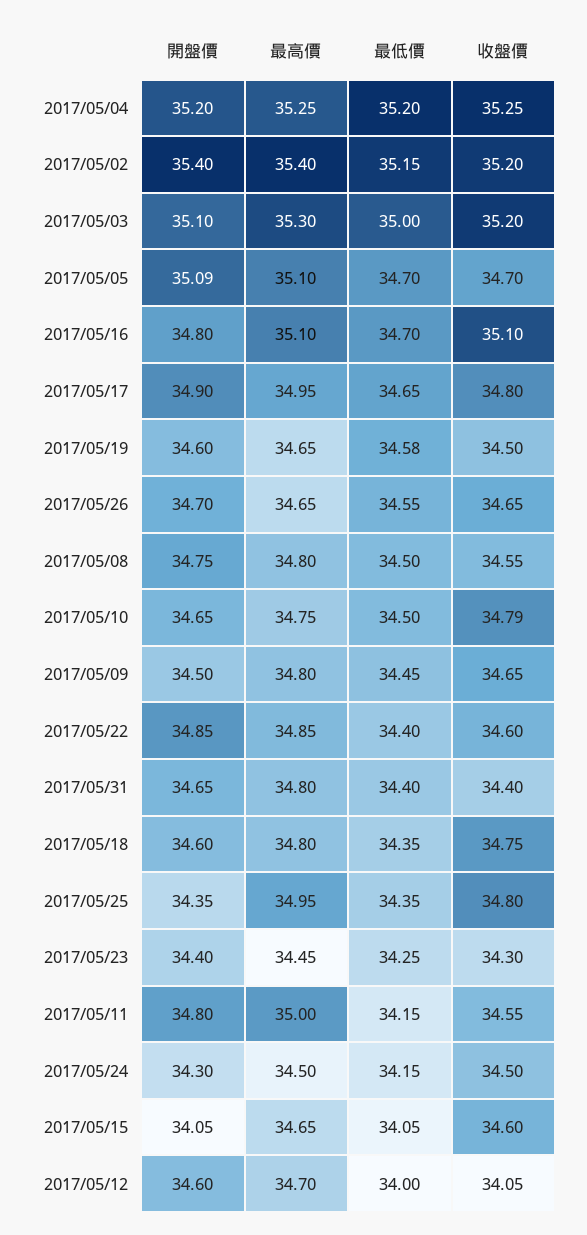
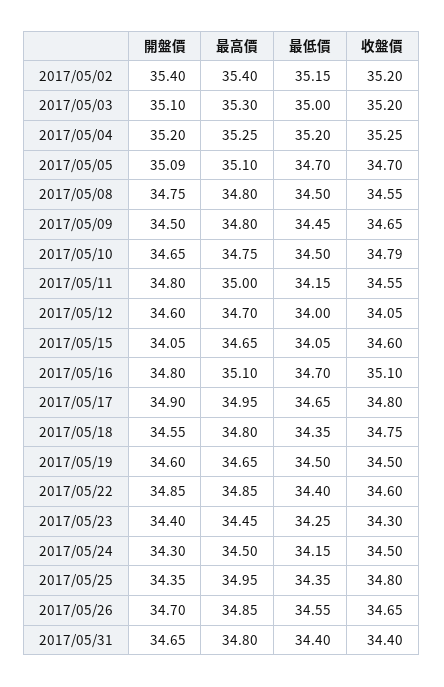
  {
    "開盤價": {
      "2017/05/04": 35.2,
      "2017/05/02": 35.4,
      "2017/05/03": 35.1,
      "2017/05/05": 35.09,
      "2017/05/16": 34.8,
      "2017/05/17": 34.9,
      "2017/05/19": 34.6,
      "2017/05/26": 34.7,
      "2017/05/08": 34.75,
      "2017/05/10": 34.65,
      "2017/05/09": 34.5,
      "2017/05/22": 34.85,
      "2017/05/31": 34.65,
-     "2017/05/18": 34.6,
+     "2017/05/18": 34.55,
      "2017/05/25": 34.35,
      "2017/05/23": 34.4,
      "2017/05/11": 34.8,
      "2017/05/24": 34.3,
      "2017/05/15": 34.05,
      "2017/05/12": 34.6
    },
    "最高價": {
      "2017/05/04": 35.25,
      "2017/05/02": 35.4,
      "2017/05/03": 35.3,
      "2017/05/05": 35.1,
      "2017/05/16": 35.1,
      "2017/05/17": 34.95,
      "2017/05/19": 34.65,
-     "2017/05/26": 34.65,
+     "2017/05/26": 34.85,
      "2017/05/08": 34.8,
      "2017/05/10": 34.75,
      "2017/05/09": 34.8,
      "2017/05/22": 34.85,
      "2017/05/31": 34.8,
      "2017/05/18": 34.8,
      "2017/05/25": 34.95,
      "2017/05/23": 34.45,
      "2017/05/11": 35,
      "2017/05/24": 34.5,
      "2017/05/15": 34.65,
      "2017/05/12": 34.7
    },
    "最低價": {
      "2017/05/04": 35.2,
      "2017/05/02": 35.15,
      "2017/05/03": 35,
      "2017/05/05": 34.7,
      "2017/05/16": 34.7,
      "2017/05/17": 34.65,
-     "2017/05/19": 34.58,
+     "2017/05/19": 34.5,
      "2017/05/26": 34.55,
      "2017/05/08": 34.5,
      "2017/05/10": 34.5,
      "2017/05/09": 34.45,
      "2017/05/22": 34.4,
      "2017/05/31": 34.4,
      "2017/05/18": 34.35,
      "2017/05/25": 34.35,
      "2017/05/23": 34.25,
      "2017/05/11": 34.15,
      "2017/05/24": 34.15,
      "2017/05/15": 34.05,
      "2017/05/12": 34
    },
    "收盤價": {
      "2017/05/04": 35.25,
      "2017/05/02": 35.2,
      "2017/05/03": 35.2,
      "2017/05/05": 34.7,
      "2017/05/16": 35.1,
      "2017/05/17": 34.8,
      "2017/05/19": 34.5,
      "2017/05/26": 34.65,
      "2017/05/08": 34.55,
      "2017/05/10": 34.79,
      "2017/05/09": 34.65,
      "2017/05/22": 34.6,
      "2017/05/31": 34.4,
      "2017/05/18": 34.75,
      "2017/05/25": 34.8,
      "2017/05/23": 34.3,
      "2017/05/11": 34.55,
      "2017/05/24": 34.5,
      "2017/05/15": 34.6,
      "2017/05/12": 34.05
    }
  }

